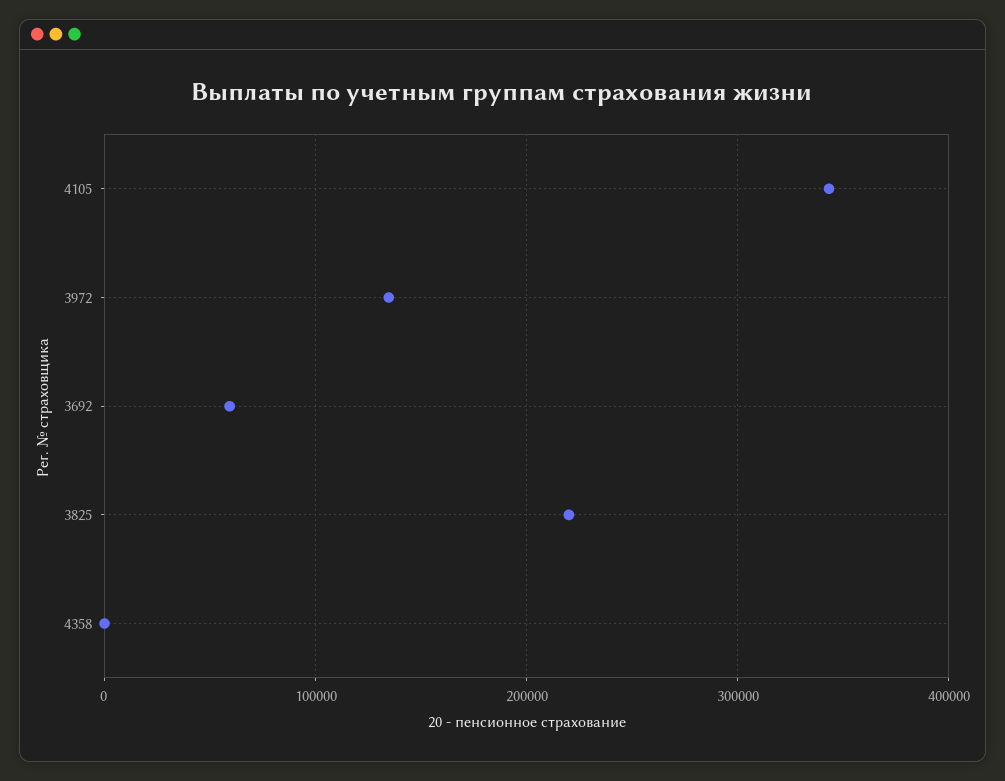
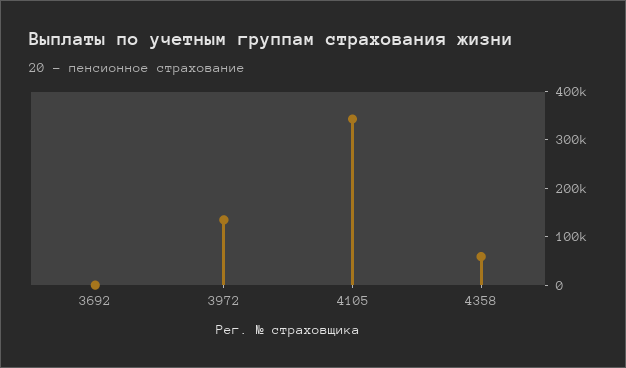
  {
    "4105": 340000,
    "3972": 130000,
-   "3692": 60000,
+   "3692": 0,
-   "3825": 220000,
-   "4358": 0
+   "4358": 60000
  }

